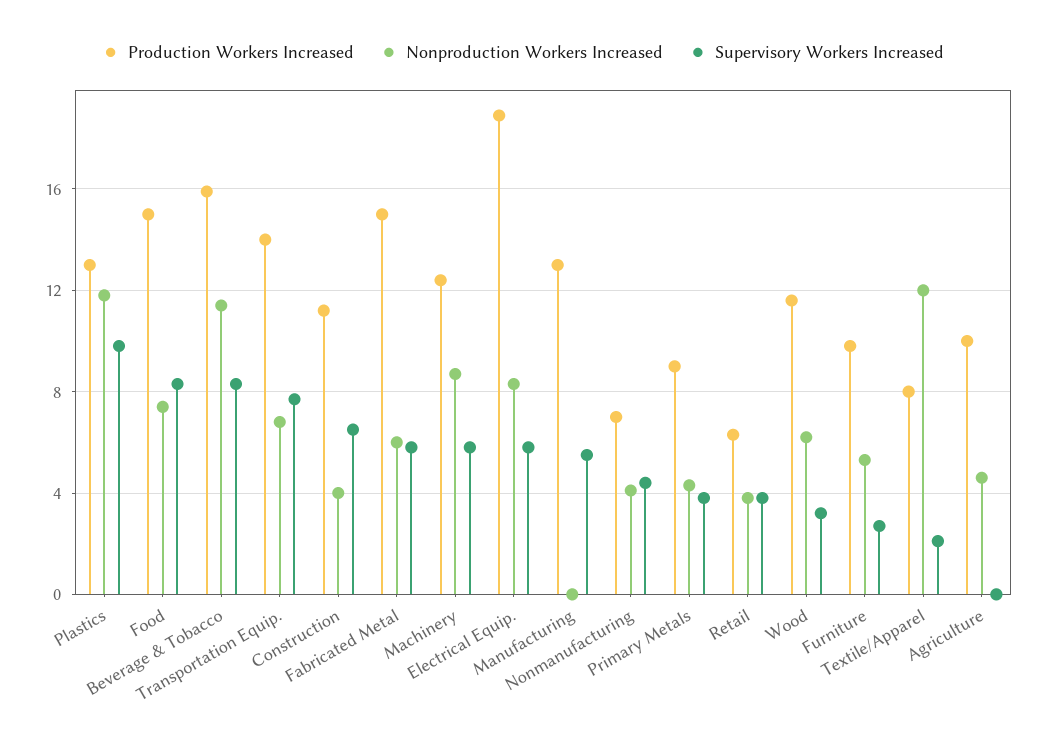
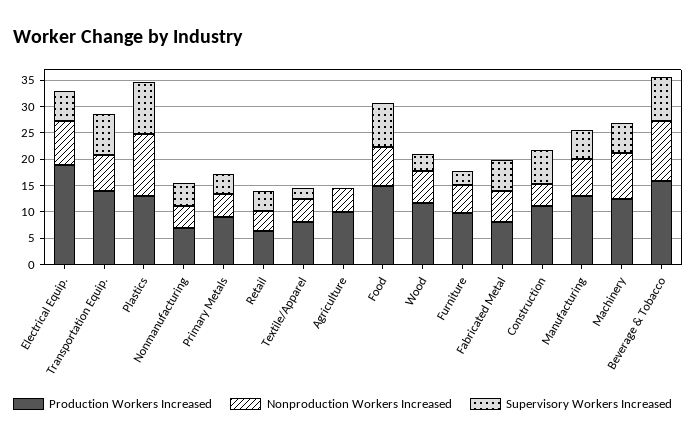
  {
    "Production Workers Increased": {
      "Plastics": 13,
      "Food": 15,
      "Beverage & Tobacco": 16,
      "Transportation Equip.": 14,
      "Construction": 11,
-     "Fabricated Metal": 15,
+     "Fabricated Metal": 7.5,
      "Machinery": 12.5,
      "Electrical Equip.": 19,
      "Manufacturing": 13,
      "Nonmanufacturing": 7,
      "Primary Metals": 9,
      "Retail": 6.5,
      "Wood": 11.5,
      "Furniture": 10,
      "Textile/Apparel": 8,
      "Agriculture": 10
    },
    "Nonproduction Workers Increased": {
      "Plastics": 12,
      "Food": 7.5,
      "Beverage & Tobacco": 11.5,
      "Transportation Equip.": 7,
      "Construction": 4,
      "Fabricated Metal": 6,
      "Machinery": 8.5,
      "Electrical Equip.": 8.5,
-     "Manufacturing": 0,
+     "Manufacturing": 7.5,
      "Nonmanufacturing": 4,
      "Primary Metals": 4.5,
      "Retail": 4,
      "Wood": 6,
      "Furniture": 5.5,
-     "Textile/Apparel": 12,
+     "Textile/Apparel": 5,
      "Agriculture": 4.5
    },
    "Supervisory Workers Increased": {
      "Plastics": 10,
      "Food": 8.5,
      "Beverage & Tobacco": 8.5,
      "Transportation Equip.": 7.5,
      "Construction": 6.5,
      "Fabricated Metal": 6,
      "Machinery": 6,
      "Electrical Equip.": 6,
      "Manufacturing": 5.5,
      "Nonmanufacturing": 4.5,
      "Primary Metals": 4,
      "Retail": 4,
      "Wood": 3,
      "Furniture": 2.5,
      "Textile/Apparel": 2,
      "Agriculture": 0
    }
  }

